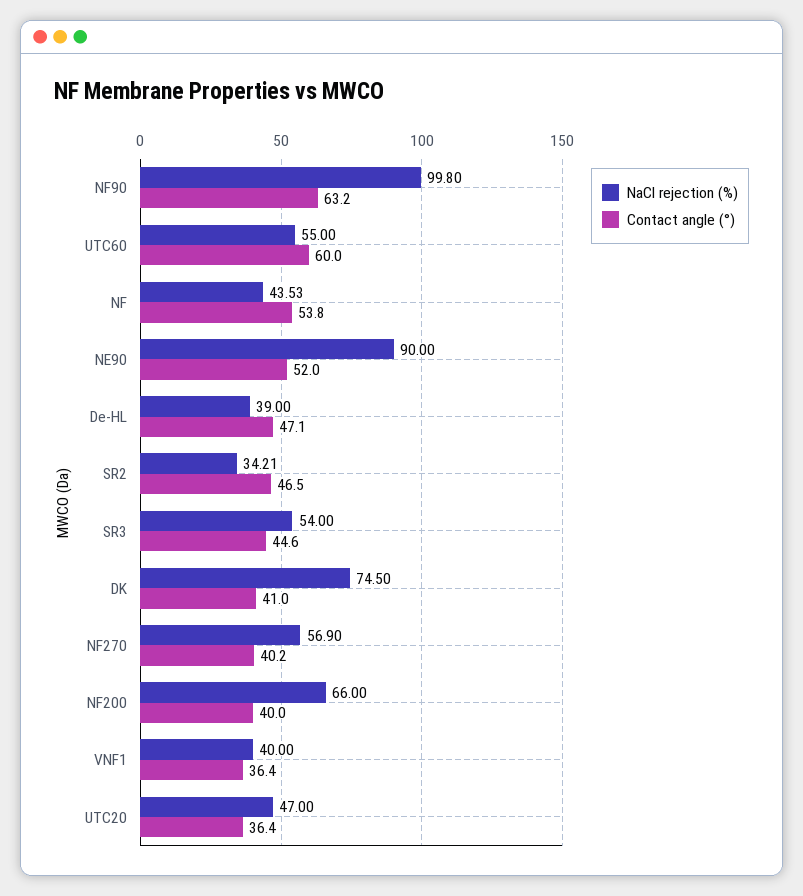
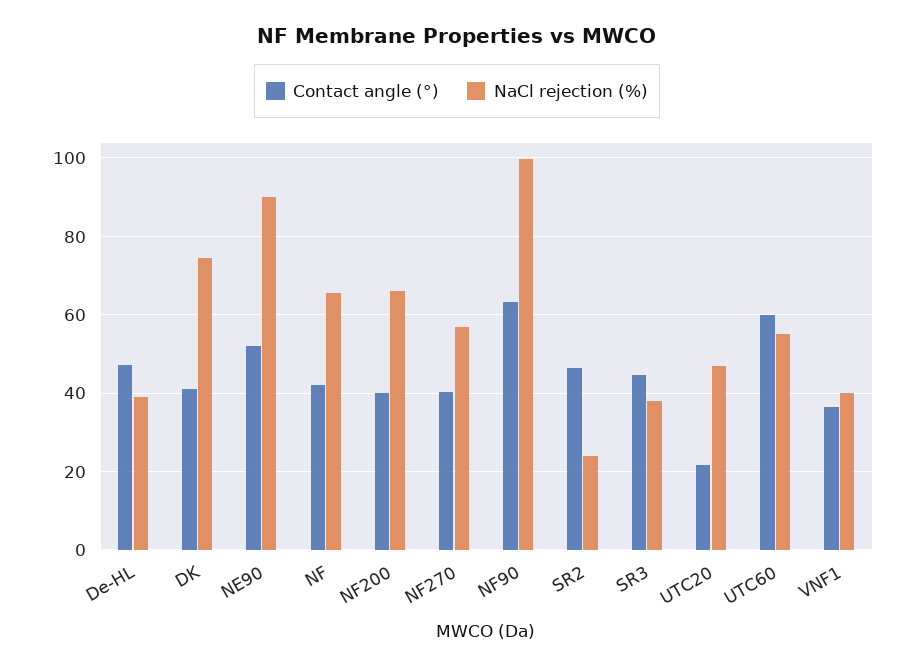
  {
    "NaCl rejection (%)": {
      "NF90": 99.8,
      "UTC60": 55,
-     "NF": 43.53,
+     "NF": 66,
      "NE90": 90,
      "De-HL": 39,
-     "SR2": 34.21,
+     "SR2": 24,
-     "SR3": 54,
+     "SR3": 38,
      "DK": 74.5,
      "NF270": 56.9,
      "NF200": 66,
      "VNF1": 40,
      "UTC20": 47
    },
    "Contact angle (°)": {
      "NF90": 63.2,
      "UTC60": 60,
-     "NF": 53.8,
+     "NF": 42,
      "NE90": 52,
      "De-HL": 47.1,
      "SR2": 46.5,
      "SR3": 44.6,
      "DK": 41,
      "NF270": 40.2,
      "NF200": 40,
      "VNF1": 36.4,
-     "UTC20": 36.4
+     "UTC20": 22
    }
  }

